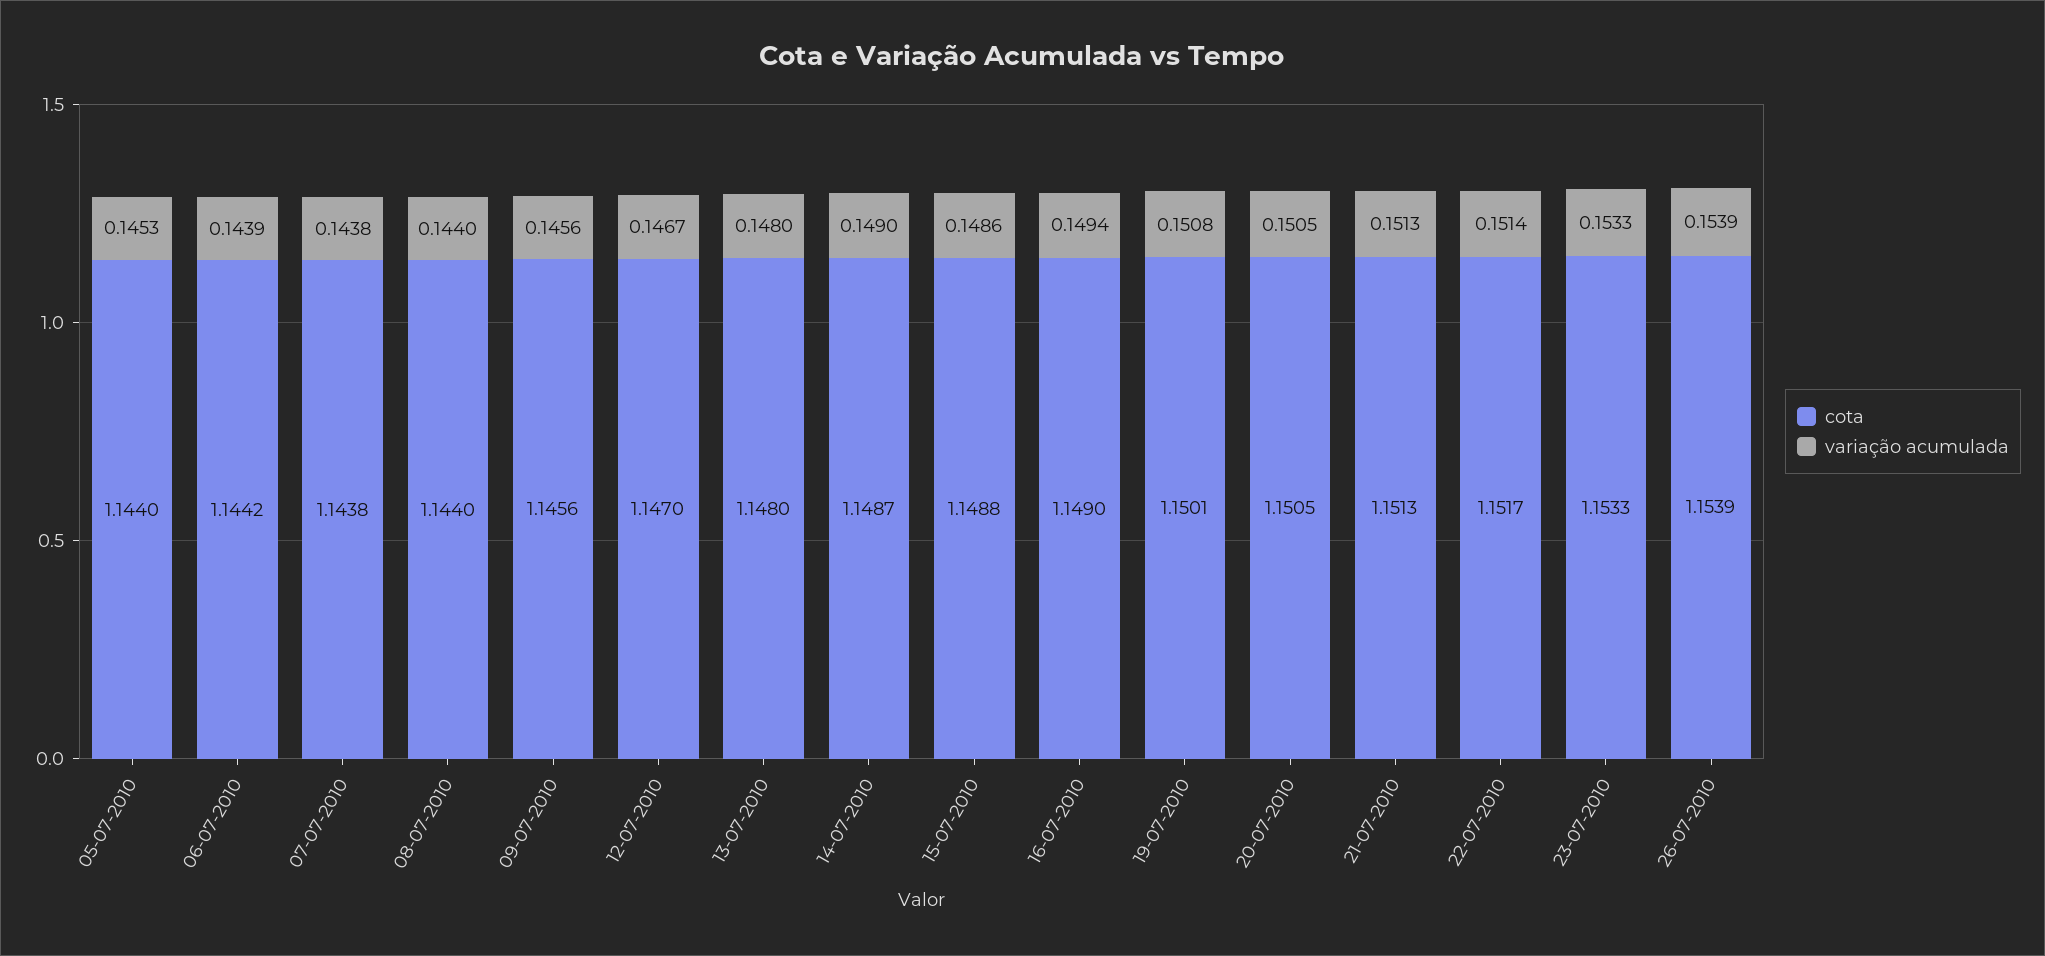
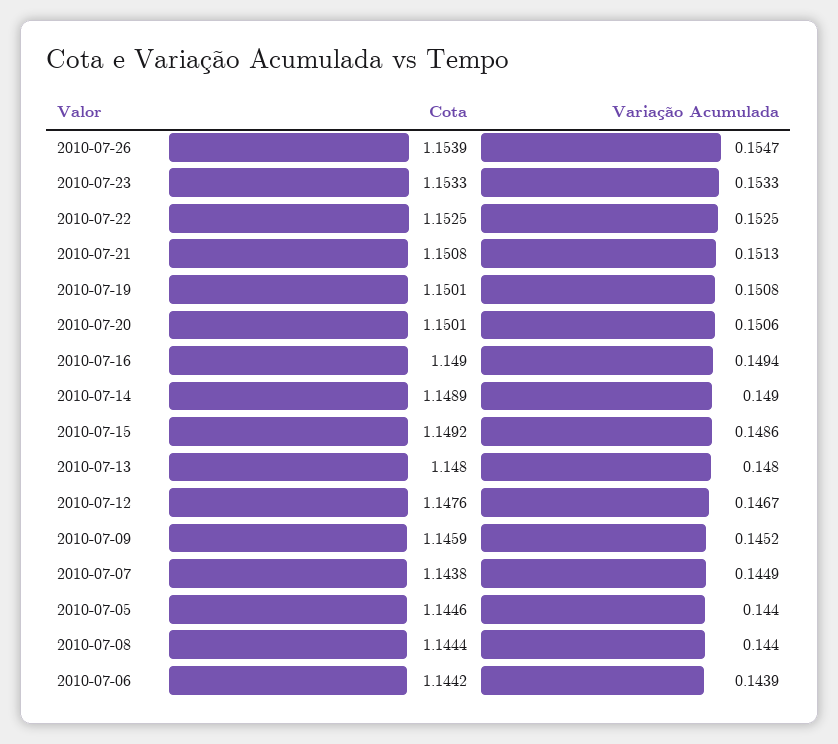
  {
    "cota": {
-     "05-07-2010": 1.144,
+     "05-07-2010": 1.1446,
      "06-07-2010": 1.1442,
      "07-07-2010": 1.1438,
-     "08-07-2010": 1.144,
+     "08-07-2010": 1.1444,
-     "09-07-2010": 1.1456,
+     "09-07-2010": 1.1459,
-     "12-07-2010": 1.147,
+     "12-07-2010": 1.1476,
      "13-07-2010": 1.148,
-     "14-07-2010": 1.1487,
+     "14-07-2010": 1.1489,
-     "15-07-2010": 1.1488,
+     "15-07-2010": 1.1492,
      "16-07-2010": 1.149,
      "19-07-2010": 1.1501,
-     "20-07-2010": 1.1505,
+     "20-07-2010": 1.1501,
-     "21-07-2010": 1.1513,
+     "21-07-2010": 1.1508,
-     "22-07-2010": 1.1517,
+     "22-07-2010": 1.1525,
      "23-07-2010": 1.1533,
      "26-07-2010": 1.1539
    },
    "variação acumulada": {
-     "05-07-2010": 0.1453,
+     "05-07-2010": 0.144,
      "06-07-2010": 0.1439,
-     "07-07-2010": 0.1438,
+     "07-07-2010": 0.1449,
      "08-07-2010": 0.144,
-     "09-07-2010": 0.1456,
+     "09-07-2010": 0.1452,
      "12-07-2010": 0.1467,
      "13-07-2010": 0.148,
      "14-07-2010": 0.149,
      "15-07-2010": 0.1486,
      "16-07-2010": 0.1494,
      "19-07-2010": 0.1508,
-     "20-07-2010": 0.1505,
+     "20-07-2010": 0.1506,
      "21-07-2010": 0.1513,
-     "22-07-2010": 0.1514,
+     "22-07-2010": 0.1525,
      "23-07-2010": 0.1533,
-     "26-07-2010": 0.1539
+     "26-07-2010": 0.1547
    }
  }

